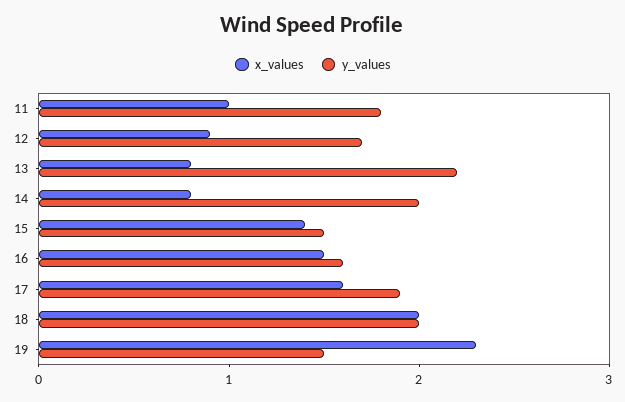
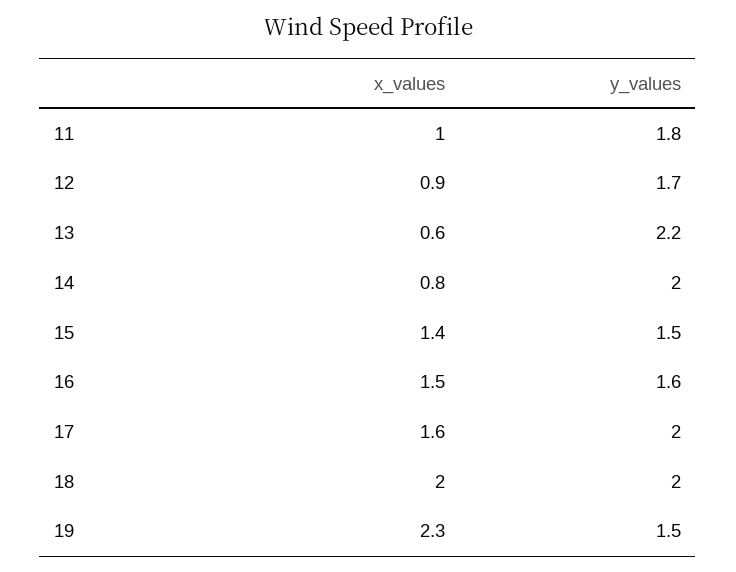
  {
    "x_values": {
      "11": 1,
      "12": 0.9,
-     "13": 0.8,
+     "13": 0.6,
      "14": 0.8,
      "15": 1.4,
      "16": 1.5,
      "17": 1.6,
      "18": 2,
      "19": 2.3
    },
    "y_values": {
      "11": 1.8,
      "12": 1.7,
      "13": 2.2,
      "14": 2,
      "15": 1.5,
      "16": 1.6,
-     "17": 1.9,
+     "17": 2,
      "18": 2,
      "19": 1.5
    }
  }

